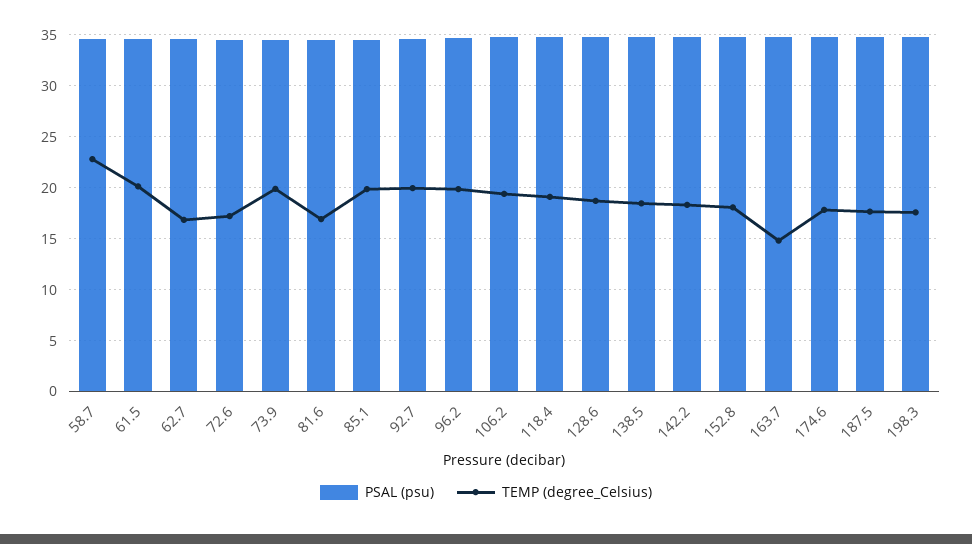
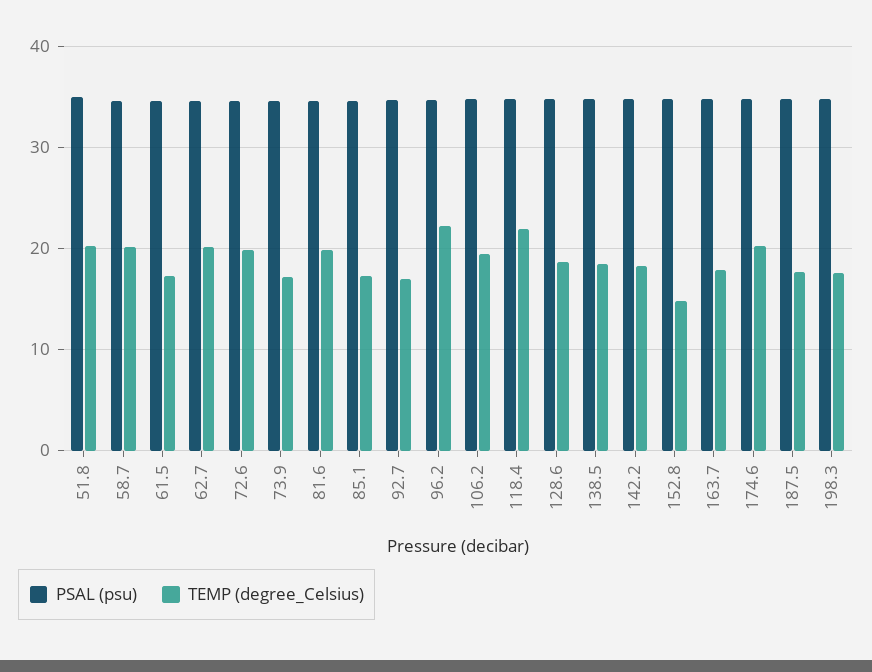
  {
    "PSAL (psu)": {
      "58.7": 35,
      "61.5": 35,
      "62.7": 35,
      "72.6": 35,
      "73.9": 35,
      "81.6": 35,
      "85.1": 35,
      "92.7": 35,
      "96.2": 35,
      "106.2": 35,
      "118.4": 35,
      "128.6": 35,
      "138.5": 35,
      "142.2": 35,
      "152.8": 35,
      "163.7": 35,
      "174.6": 35,
      "187.5": 35,
-     "198.3": 35
+     "198.3": 35,
+     "51.8": 35
    },
    "TEMP (degree_Celsius)": {
-     "58.7": 23,
+     "58.7": 20,
-     "61.5": 20,
+     "61.5": 17,
-     "62.7": 17,
+     "62.7": 20,
-     "72.6": 17,
+     "72.6": 20,
-     "73.9": 20,
+     "73.9": 17,
-     "81.6": 17,
+     "81.6": 20,
-     "85.1": 20,
+     "85.1": 17,
-     "92.7": 20,
+     "92.7": 17,
-     "96.2": 20,
+     "96.2": 22,
      "106.2": 19,
-     "118.4": 19,
+     "118.4": 22,
      "128.6": 19,
      "138.5": 18,
      "142.2": 18,
-     "152.8": 18,
+     "152.8": 15,
-     "163.7": 15,
+     "163.7": 18,
-     "174.6": 18,
+     "174.6": 20,
      "187.5": 18,
-     "198.3": 18
+     "198.3": 18,
+     "51.8": 20
    }
  }

